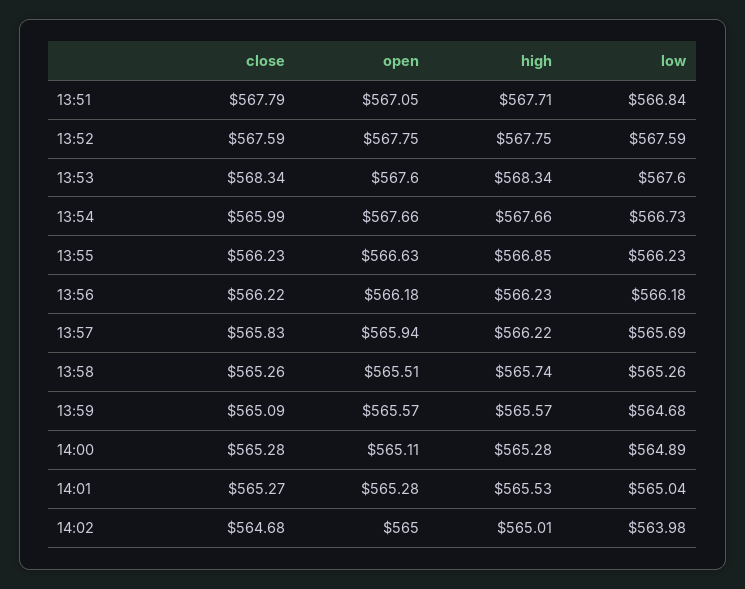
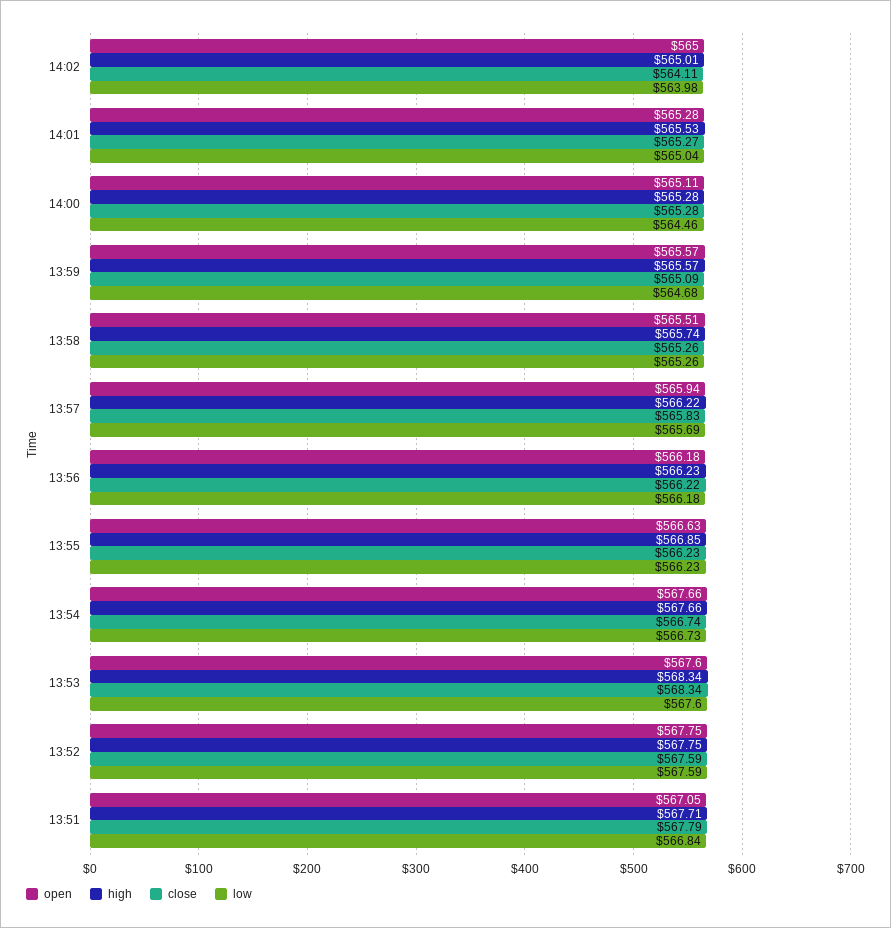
  {
    "close": {
      "13:51": 567.79,
      "13:52": 567.59,
      "13:53": 568.34,
-     "13:54": 565.99,
+     "13:54": 566.74,
      "13:55": 566.23,
      "13:56": 566.22,
      "13:57": 565.83,
      "13:58": 565.26,
      "13:59": 565.09,
      "14:00": 565.28,
      "14:01": 565.27,
-     "14:02": 564.68
+     "14:02": 564.11
    },
    "open": {
      "13:51": 567.05,
      "13:52": 567.75,
      "13:53": 567.6,
      "13:54": 567.66,
      "13:55": 566.63,
      "13:56": 566.18,
      "13:57": 565.94,
      "13:58": 565.51,
      "13:59": 565.57,
      "14:00": 565.11,
      "14:01": 565.28,
      "14:02": 565
    },
    "high": {
      "13:51": 567.71,
      "13:52": 567.75,
      "13:53": 568.34,
      "13:54": 567.66,
      "13:55": 566.85,
      "13:56": 566.23,
      "13:57": 566.22,
      "13:58": 565.74,
      "13:59": 565.57,
      "14:00": 565.28,
      "14:01": 565.53,
      "14:02": 565.01
    },
    "low": {
      "13:51": 566.84,
      "13:52": 567.59,
      "13:53": 567.6,
      "13:54": 566.73,
      "13:55": 566.23,
      "13:56": 566.18,
      "13:57": 565.69,
      "13:58": 565.26,
      "13:59": 564.68,
-     "14:00": 564.89,
+     "14:00": 564.46,
      "14:01": 565.04,
      "14:02": 563.98
    }
  }

